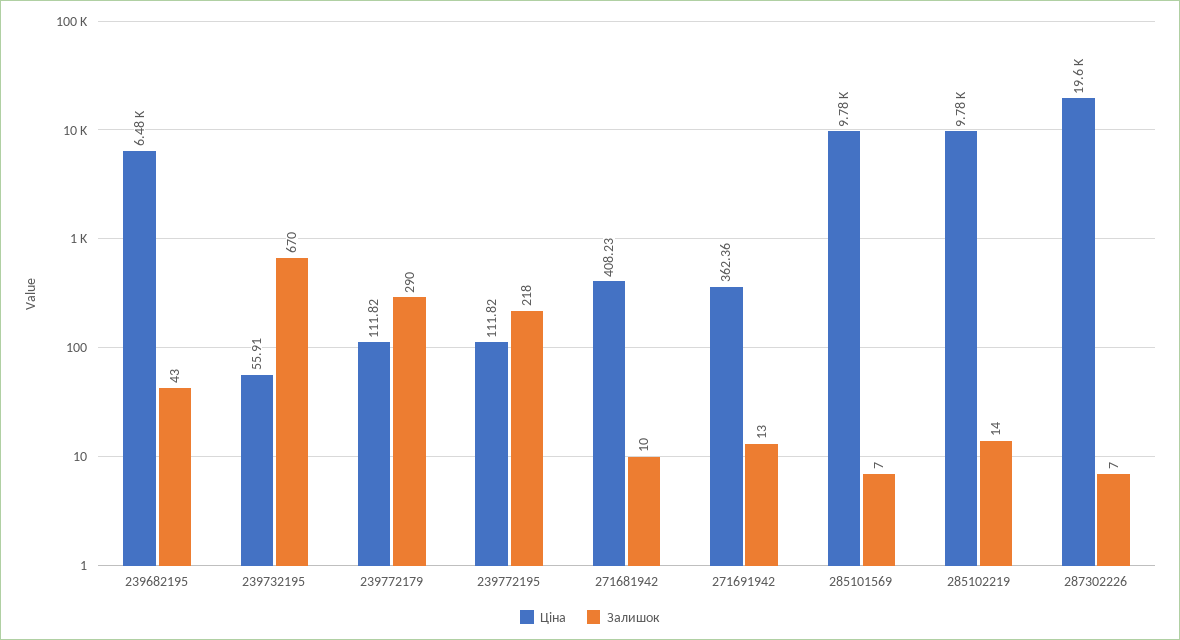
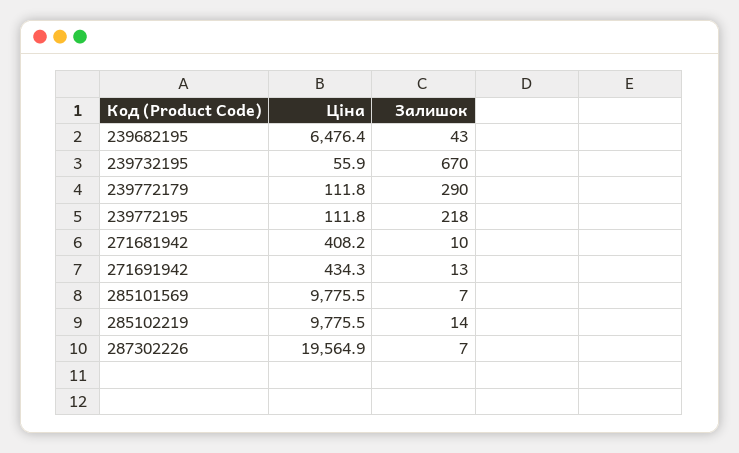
  {
    "Ціна": {
      "239682195": 6476.4,
      "239732195": 55.91,
      "239772179": 111.82,
      "239772195": 111.82,
      "271681942": 408.23,
-     "271691942": 362.36,
+     "271691942": 434.3,
      "285101569": 9775.5,
      "285102219": 9775.5,
      "287302226": 19564.9
    },
    "Залишок": {
      "239682195": 43,
      "239732195": 670,
      "239772179": 290,
      "239772195": 218,
      "271681942": 10,
      "271691942": 13,
      "285101569": 7,
      "285102219": 14,
      "287302226": 7
    }
  }

